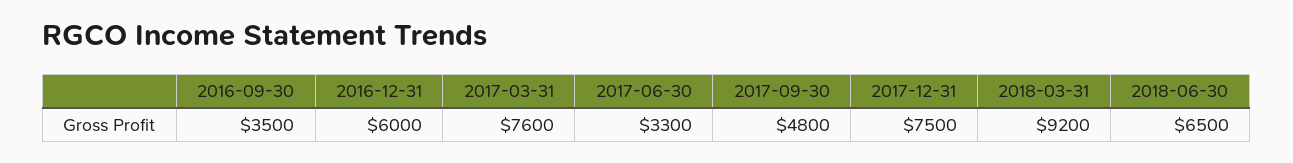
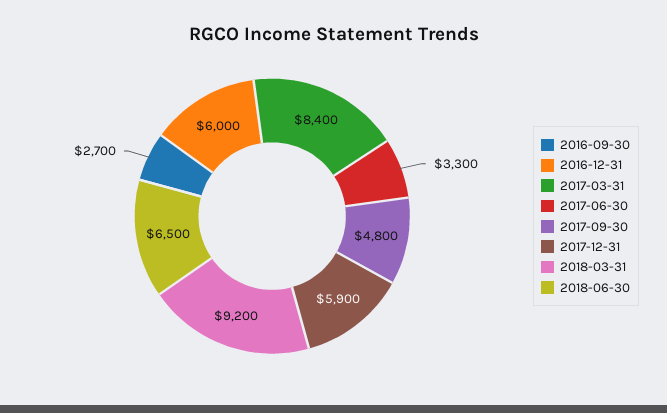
  {
-   "2016-09-30": 3500,
+   "2016-09-30": 2700,
    "2016-12-31": 6000,
-   "2017-03-31": 7600,
+   "2017-03-31": 8400,
    "2017-06-30": 3300,
    "2017-09-30": 4800,
-   "2017-12-31": 7500,
+   "2017-12-31": 5900,
    "2018-03-31": 9200,
    "2018-06-30": 6500
  }

